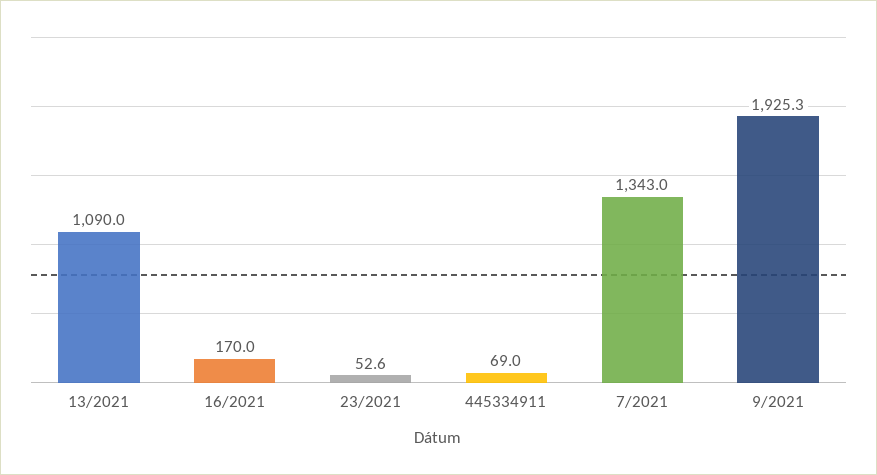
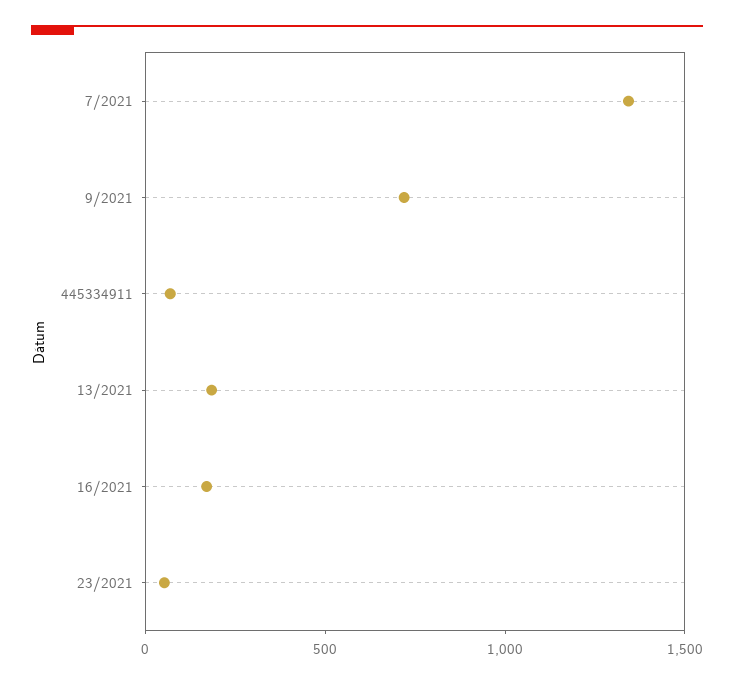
  {
-   "13/2021": 1090,
+   "13/2021": 200,
    "16/2021": 170,
    "23/2021": 52.6,
    "445334911": 69,
    "7/2021": 1343,
-   "9/2021": 1925.3
+   "9/2021": 700
  }

